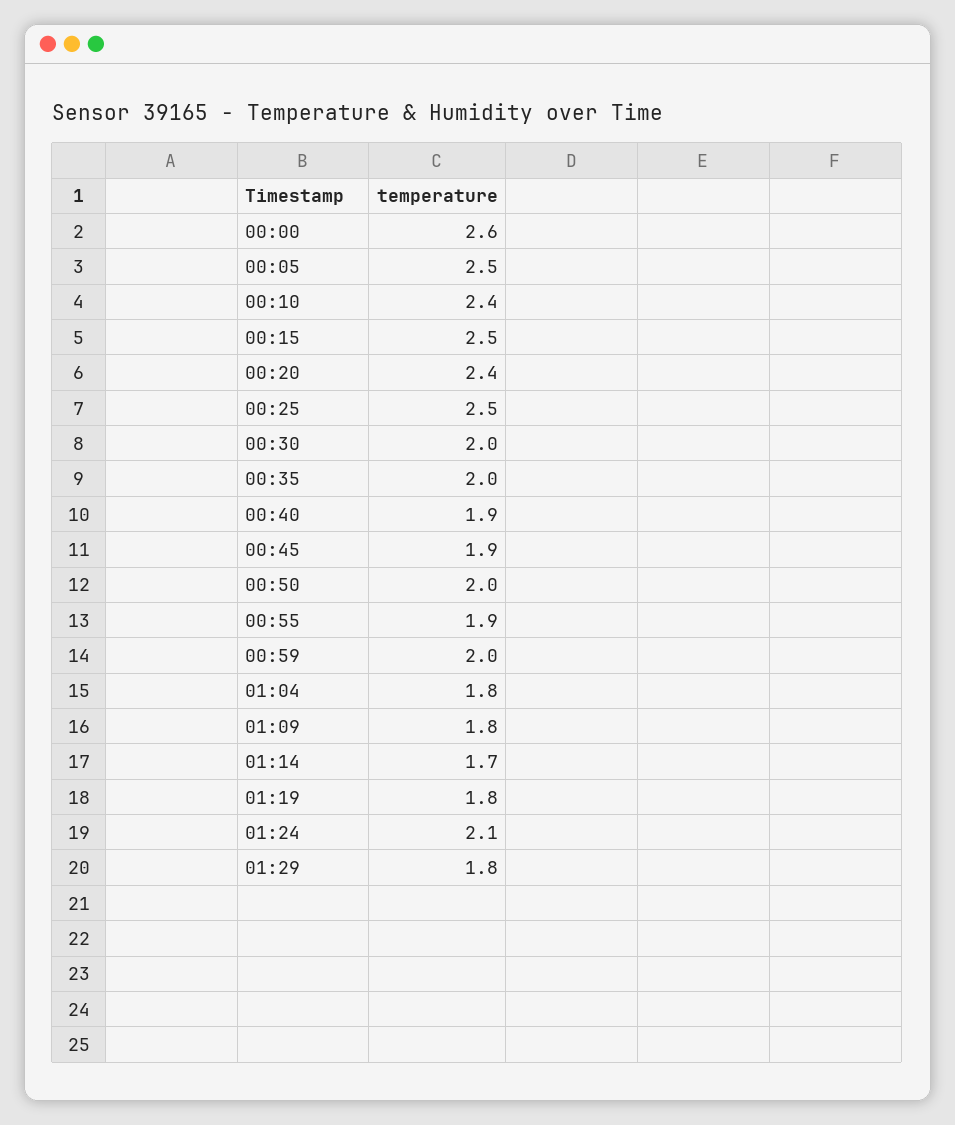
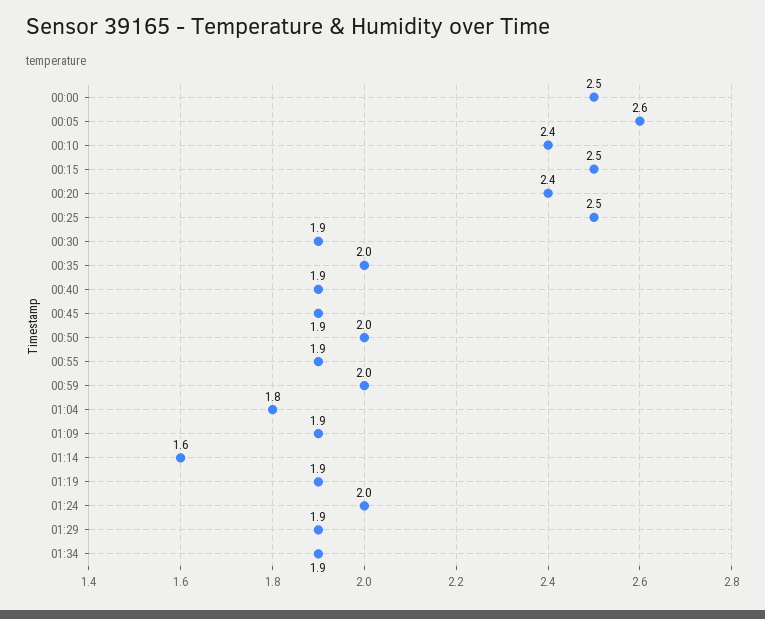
  {
-   "00:00": 2.6,
+   "00:00": 2.5,
-   "00:05": 2.5,
+   "00:05": 2.6,
    "00:10": 2.4,
    "00:15": 2.5,
    "00:20": 2.4,
    "00:25": 2.5,
-   "00:30": 2,
+   "00:30": 1.9,
    "00:35": 2,
    "00:40": 1.9,
    "00:45": 1.9,
    "00:50": 2,
    "00:55": 1.9,
    "00:59": 2,
    "01:04": 1.8,
-   "01:09": 1.8,
+   "01:09": 1.9,
-   "01:14": 1.7,
+   "01:14": 1.6,
-   "01:19": 1.8,
+   "01:19": 1.9,
-   "01:24": 2.1,
+   "01:24": 2,
-   "01:29": 1.8
+   "01:29": 1.9,
+   "01:34": 1.9
  }

